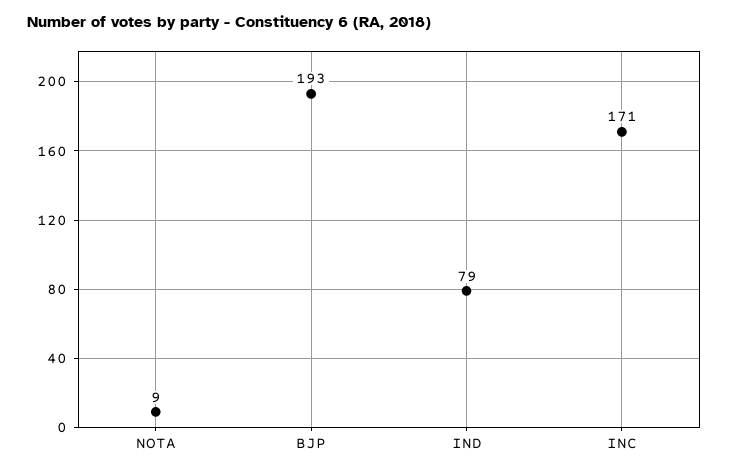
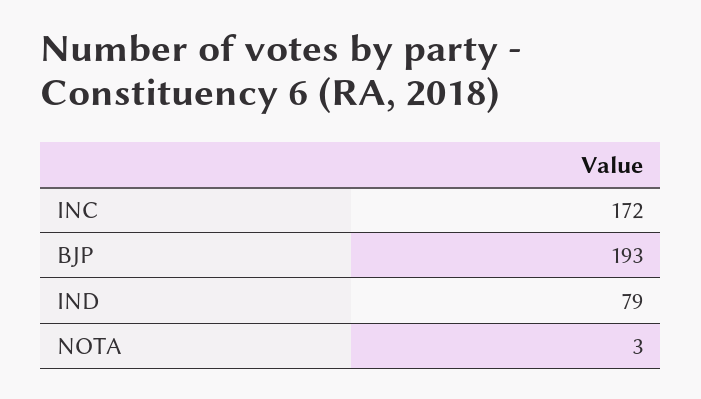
  {
-   "NOTA": 9,
+   "NOTA": 3,
    "BJP": 193,
    "IND": 79,
-   "INC": 171
+   "INC": 172
  }

